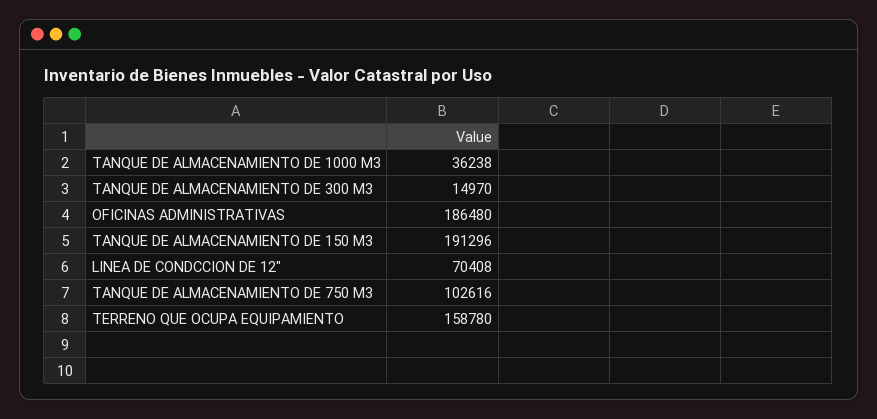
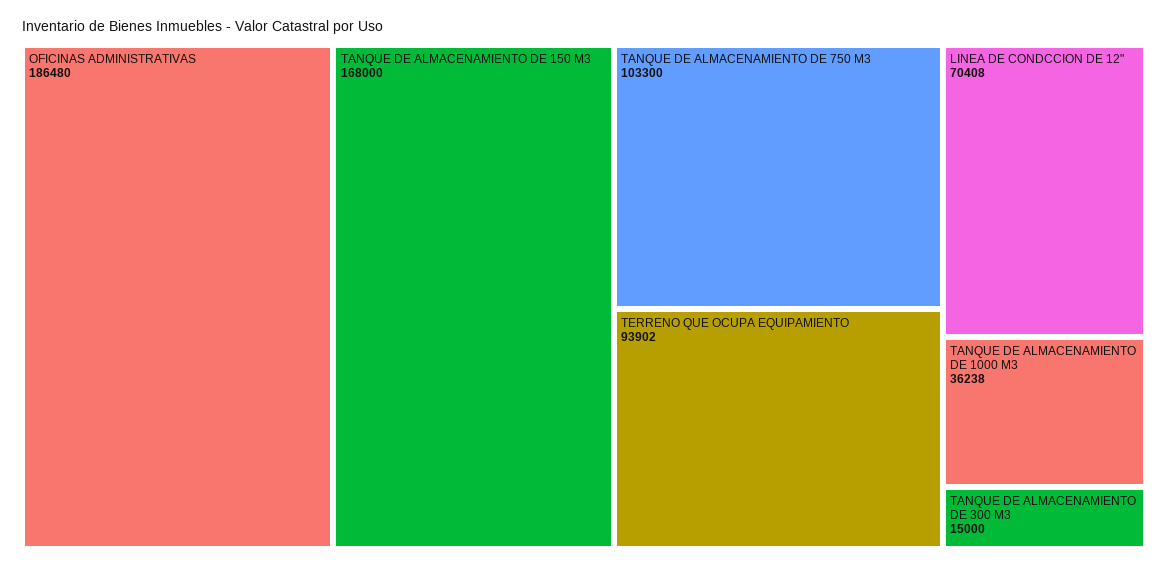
  {
    "TANQUE DE ALMACENAMIENTO DE 1000 M3": 36238,
-   "TANQUE DE ALMACENAMIENTO DE 300 M3": 14970,
+   "TANQUE DE ALMACENAMIENTO DE 300 M3": 15000,
    "OFICINAS ADMINISTRATIVAS": 186480,
-   "TANQUE DE ALMACENAMIENTO DE 150 M3": 191296,
+   "TANQUE DE ALMACENAMIENTO DE 150 M3": 168000,
    "LINEA DE CONDCCION DE 12\"": 70408,
-   "TANQUE DE ALMACENAMIENTO DE 750 M3": 102616,
+   "TANQUE DE ALMACENAMIENTO DE 750 M3": 103300,
-   "TERRENO QUE OCUPA EQUIPAMIENTO": 158780
+   "TERRENO QUE OCUPA EQUIPAMIENTO": 93902
  }

